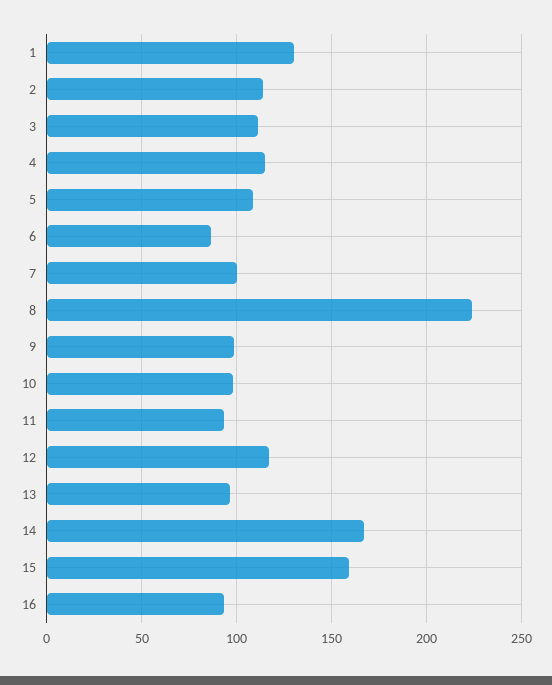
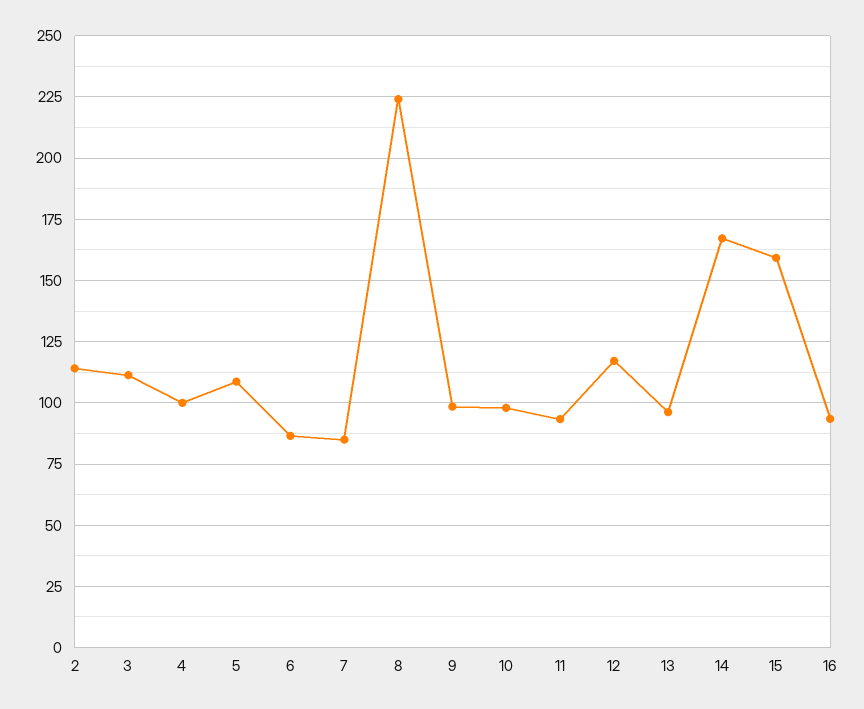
  {
-   "1": 130,
    "2": 115,
    "3": 112.5,
-   "4": 115,
+   "4": 100,
    "5": 107.5,
    "6": 87.5,
-   "7": 100,
+   "7": 85,
    "8": 225,
    "9": 97.5,
    "10": 97.5,
    "11": 92.5,
    "12": 117.5,
    "13": 95,
    "14": 167.5,
    "15": 160,
    "16": 92.5
  }

